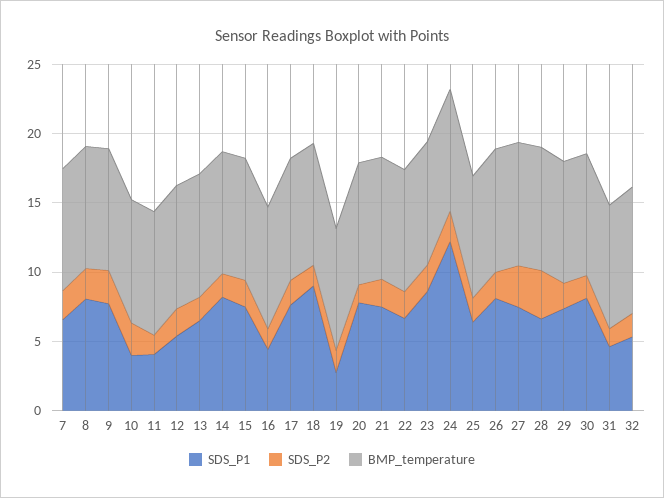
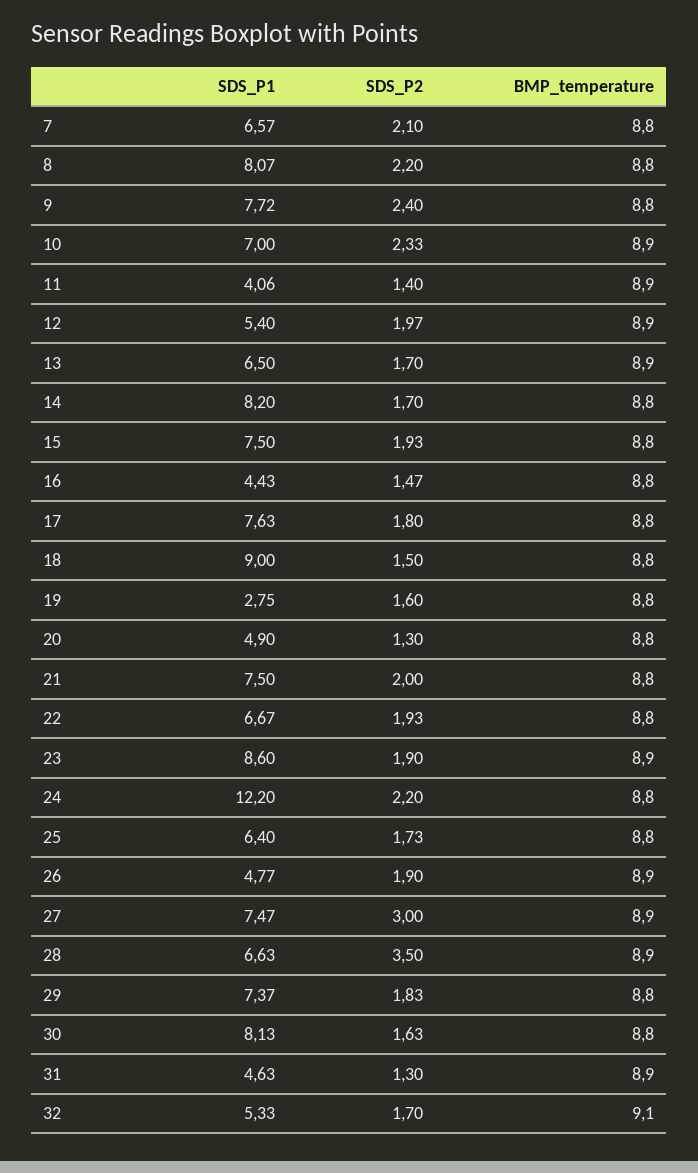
  {
    "SDS_P1": {
      "7": 6.57,
      "8": 8.07,
      "9": 7.72,
-     "10": 4,
+     "10": 7,
      "11": 4.06,
      "12": 5.4,
      "13": 6.5,
      "14": 8.2,
      "15": 7.5,
      "16": 4.43,
      "17": 7.63,
      "18": 9,
      "19": 2.75,
-     "20": 8,
+     "20": 4.9,
      "21": 7.5,
      "22": 6.67,
      "23": 8.6,
      "24": 12.2,
      "25": 6.4,
-     "26": 8,
+     "26": 4.77,
      "27": 7.47,
      "28": 6.63,
      "29": 7.37,
      "30": 8.13,
      "31": 4.63,
      "32": 5.33
    },
    "SDS_P2": {
      "7": 2.1,
      "8": 2.2,
      "9": 2.4,
      "10": 2.33,
      "11": 1.4,
      "12": 1.97,
      "13": 1.7,
      "14": 1.7,
      "15": 1.93,
      "16": 1.47,
      "17": 1.8,
      "18": 1.5,
      "19": 1.6,
      "20": 1.3,
      "21": 2,
      "22": 1.93,
      "23": 1.9,
      "24": 2.2,
      "25": 1.73,
      "26": 1.9,
      "27": 3,
      "28": 3.5,
      "29": 1.83,
      "30": 1.63,
      "31": 1.3,
      "32": 1.7
    },
    "BMP_temperature": {
      "7": 8.8,
      "8": 8.8,
      "9": 8.8,
      "10": 8.9,
      "11": 8.9,
      "12": 8.9,
      "13": 8.9,
      "14": 8.8,
      "15": 8.8,
      "16": 8.8,
      "17": 8.8,
      "18": 8.8,
      "19": 8.8,
      "20": 8.8,
      "21": 8.8,
      "22": 8.8,
      "23": 8.9,
      "24": 8.8,
      "25": 8.8,
      "26": 8.9,
      "27": 8.9,
      "28": 8.9,
      "29": 8.8,
      "30": 8.8,
      "31": 8.9,
      "32": 9.1
    }
  }

